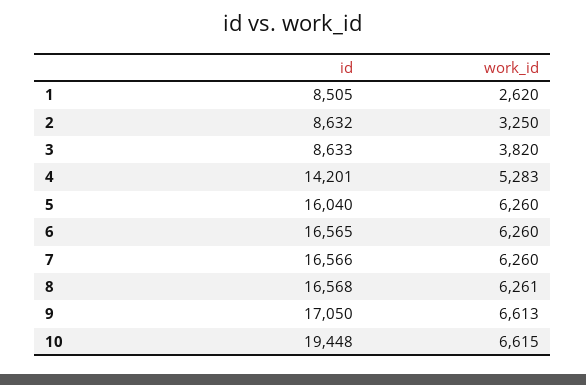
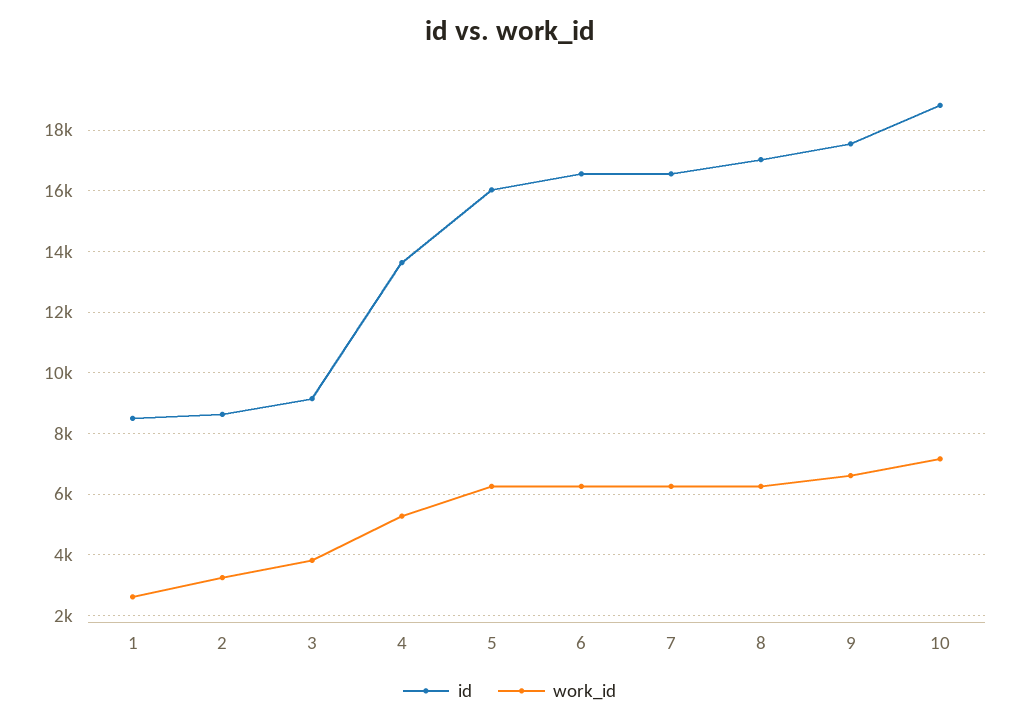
  {
    "id": {
      "1": 8505,
      "2": 8632,
-     "3": 8633,
+     "3": 9200,
-     "4": 14201,
+     "4": 13600,
      "5": 16040,
      "6": 16565,
      "7": 16566,
-     "8": 16568,
+     "8": 17000,
-     "9": 17050,
+     "9": 17600,
-     "10": 19448
+     "10": 18800
    },
    "work_id": {
      "1": 2620,
      "2": 3250,
      "3": 3820,
      "4": 5283,
      "5": 6260,
      "6": 6260,
      "7": 6260,
      "8": 6261,
      "9": 6613,
-     "10": 6615
+     "10": 7200
    }
  }

